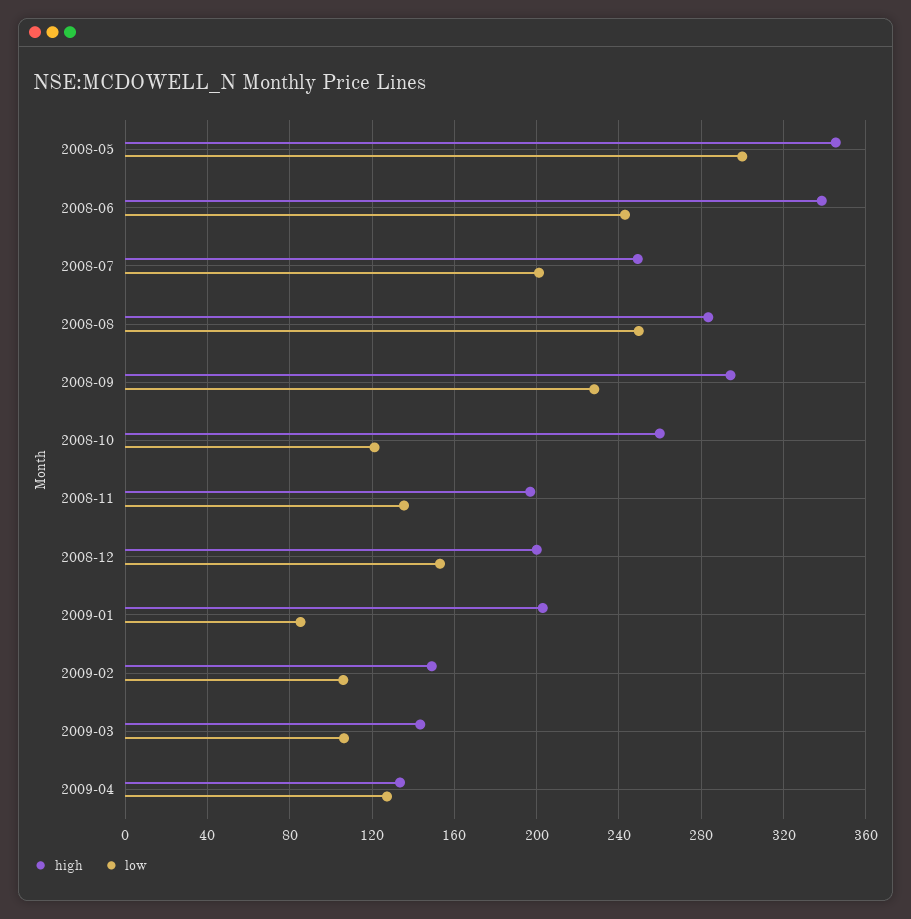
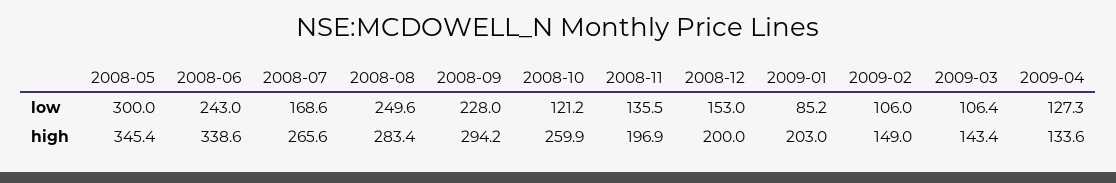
  {
    "high": {
      "2008-05": 345.4,
      "2008-06": 338.6,
-     "2008-07": 250,
+     "2008-07": 265.6,
      "2008-08": 283.4,
      "2008-09": 294.2,
      "2008-10": 259.9,
      "2008-11": 196.9,
      "2008-12": 200,
      "2009-01": 203,
      "2009-02": 149,
      "2009-03": 143.4,
      "2009-04": 133.6
    },
    "low": {
      "2008-05": 300,
      "2008-06": 243,
-     "2008-07": 200,
+     "2008-07": 168.6,
      "2008-08": 249.6,
      "2008-09": 228,
      "2008-10": 121.2,
      "2008-11": 135.5,
      "2008-12": 153,
      "2009-01": 85.2,
      "2009-02": 106,
      "2009-03": 106.4,
      "2009-04": 127.3
    }
  }

